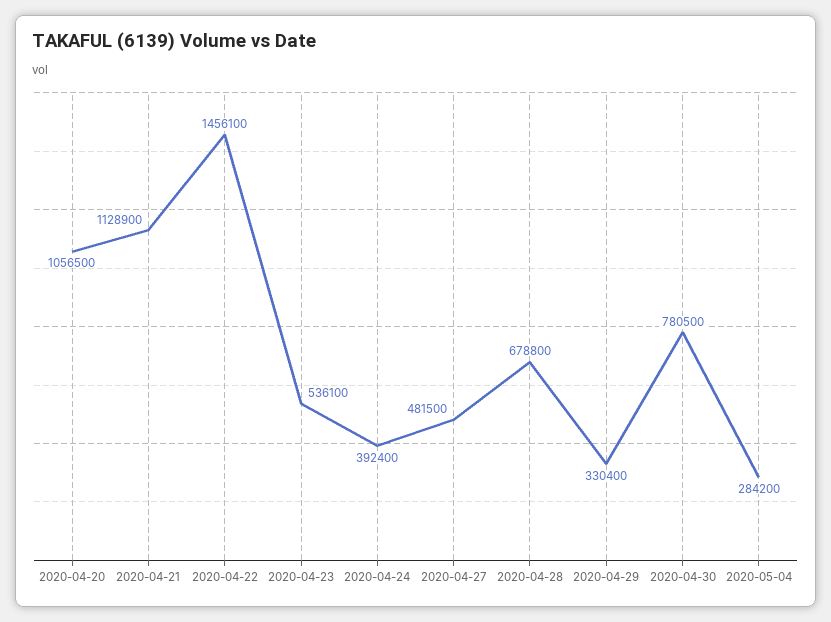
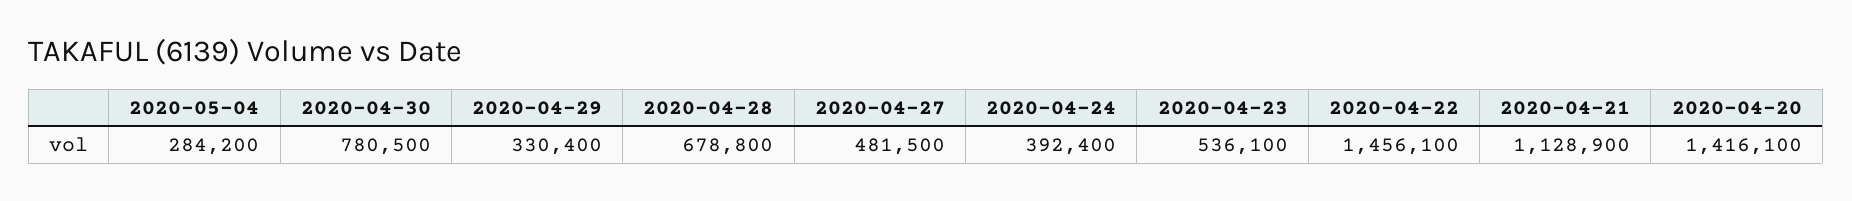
  {
-   "2020-04-20": 1056500,
+   "2020-04-20": 1416100,
    "2020-04-21": 1128900,
    "2020-04-22": 1456100,
    "2020-04-23": 536100,
    "2020-04-24": 392400,
    "2020-04-27": 481500,
    "2020-04-28": 678800,
    "2020-04-29": 330400,
    "2020-04-30": 780500,
    "2020-05-04": 284200
  }

